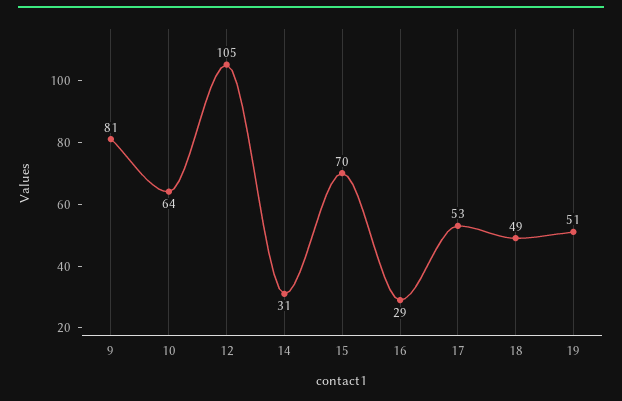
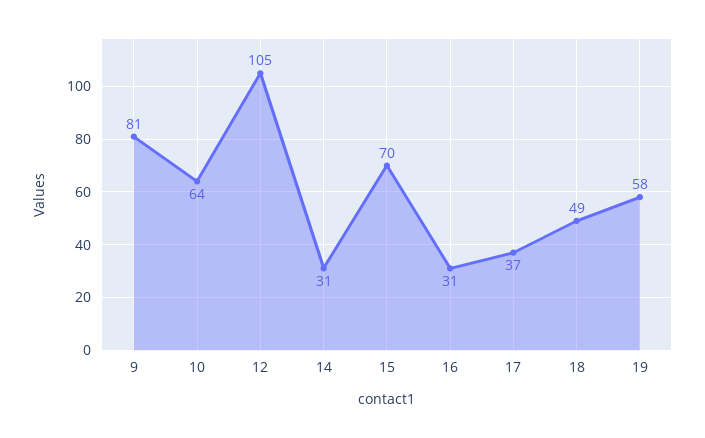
  {
    "9": 81,
    "10": 64,
    "12": 105,
    "14": 31,
    "15": 70,
-   "16": 29,
+   "16": 31,
-   "17": 53,
+   "17": 37,
    "18": 49,
-   "19": 51
+   "19": 58
  }

